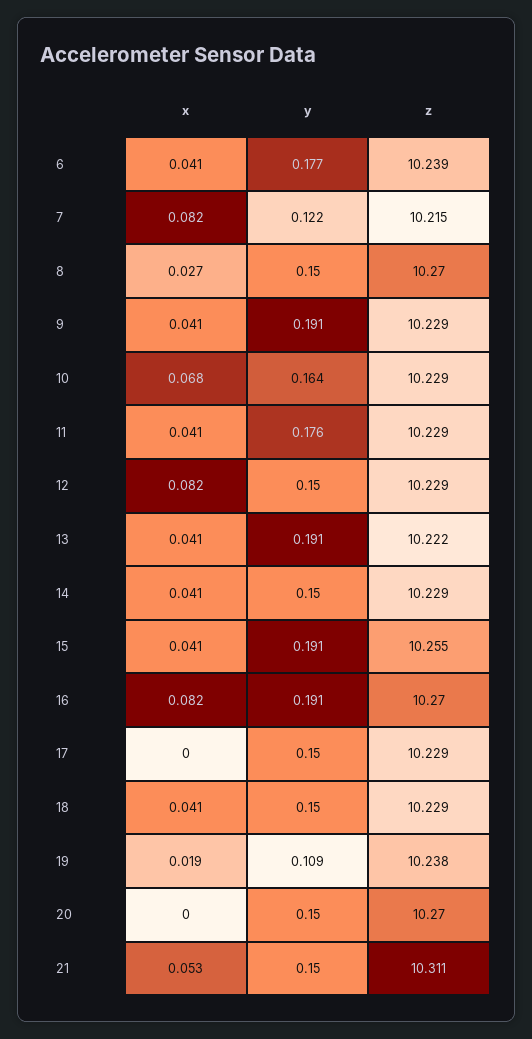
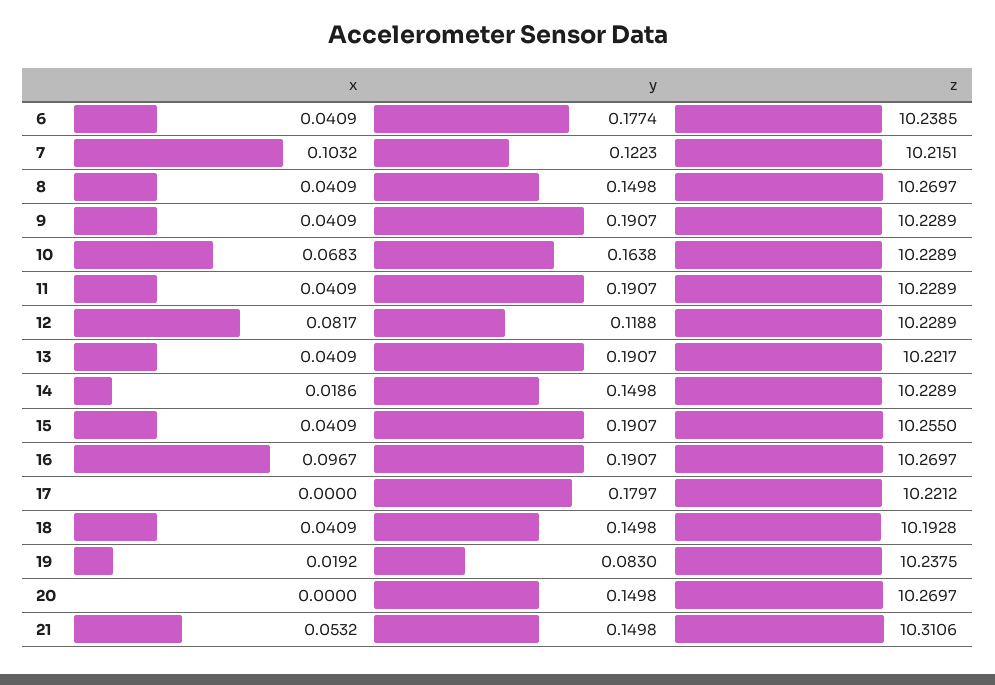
  {
    "x": {
      "6": 0.0409,
-     "7": 0.082,
+     "7": 0.1032,
-     "8": 0.027,
+     "8": 0.0409,
      "9": 0.0409,
      "10": 0.0683,
      "11": 0.0409,
      "12": 0.0817,
      "13": 0.0409,
-     "14": 0.041,
+     "14": 0.0186,
      "15": 0.0409,
-     "16": 0.082,
+     "16": 0.0967,
      "17": 0,
      "18": 0.0409,
      "19": 0.0192,
      "20": 0,
      "21": 0.0532
    },
    "y": {
      "6": 0.1774,
      "7": 0.1223,
      "8": 0.1498,
      "9": 0.1907,
      "10": 0.1638,
-     "11": 0.176,
+     "11": 0.1907,
-     "12": 0.15,
+     "12": 0.1188,
      "13": 0.1907,
      "14": 0.1498,
      "15": 0.1907,
      "16": 0.1907,
-     "17": 0.15,
+     "17": 0.1797,
      "18": 0.1498,
-     "19": 0.109,
+     "19": 0.083,
      "20": 0.1498,
      "21": 0.1498
    },
    "z": {
      "6": 10.2385,
      "7": 10.2151,
      "8": 10.2697,
      "9": 10.2289,
      "10": 10.2289,
      "11": 10.2289,
      "12": 10.2289,
      "13": 10.2217,
      "14": 10.2289,
      "15": 10.255,
      "16": 10.2697,
-     "17": 10.229,
+     "17": 10.2212,
-     "18": 10.229,
+     "18": 10.1928,
      "19": 10.2375,
      "20": 10.2697,
      "21": 10.3106
    }
  }

